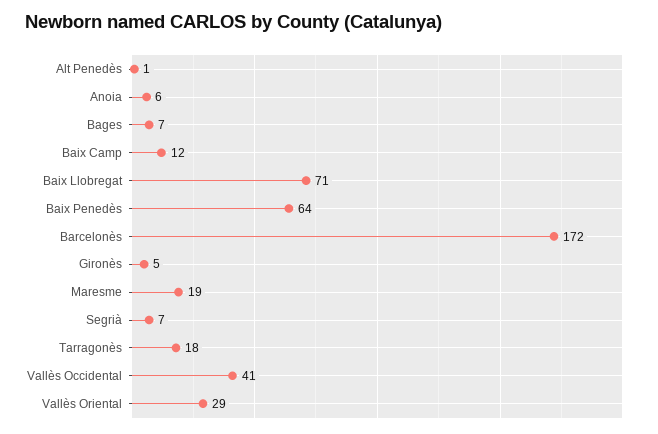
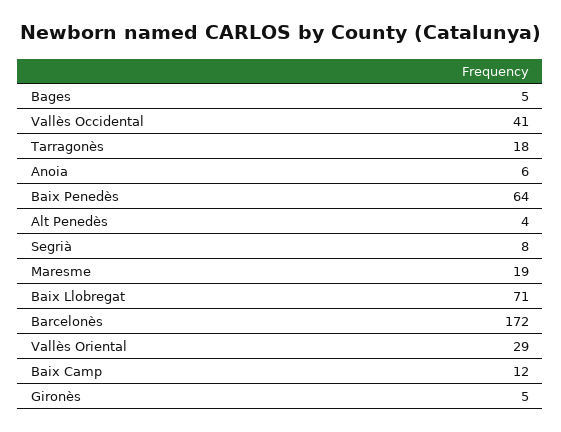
  {
-   "Alt Penedès": 1,
+   "Alt Penedès": 4,
    "Anoia": 6,
-   "Bages": 7,
+   "Bages": 5,
    "Baix Camp": 12,
    "Baix Llobregat": 71,
    "Baix Penedès": 64,
    "Barcelonès": 172,
    "Gironès": 5,
    "Maresme": 19,
-   "Segrià": 7,
+   "Segrià": 8,
    "Tarragonès": 18,
    "Vallès Occidental": 41,
    "Vallès Oriental": 29
  }

